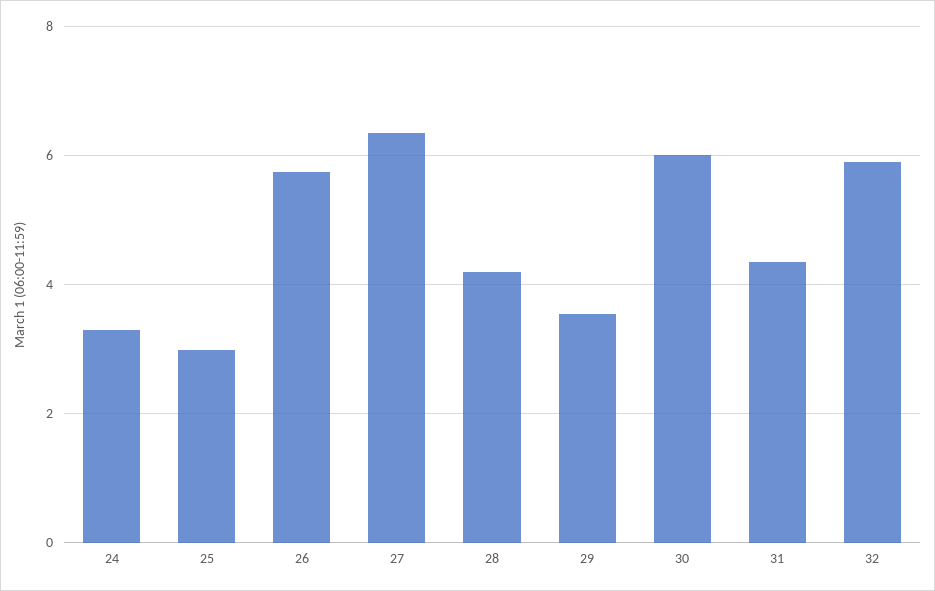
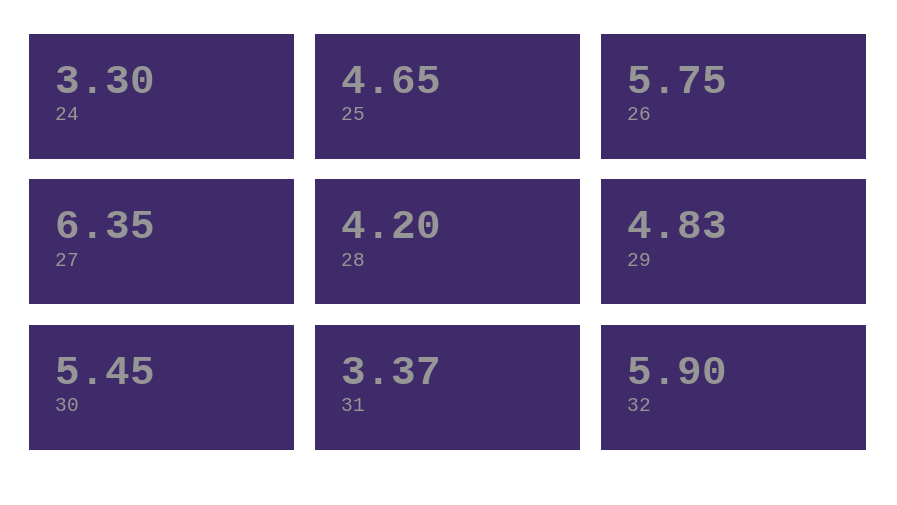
  {
    "24": 3.3,
-   "25": 3,
+   "25": 4.65,
    "26": 5.75,
    "27": 6.35,
    "28": 4.2,
-   "29": 3.6,
+   "29": 4.83,
-   "30": 6,
+   "30": 5.45,
-   "31": 4.4,
+   "31": 3.37,
    "32": 5.9
  }

